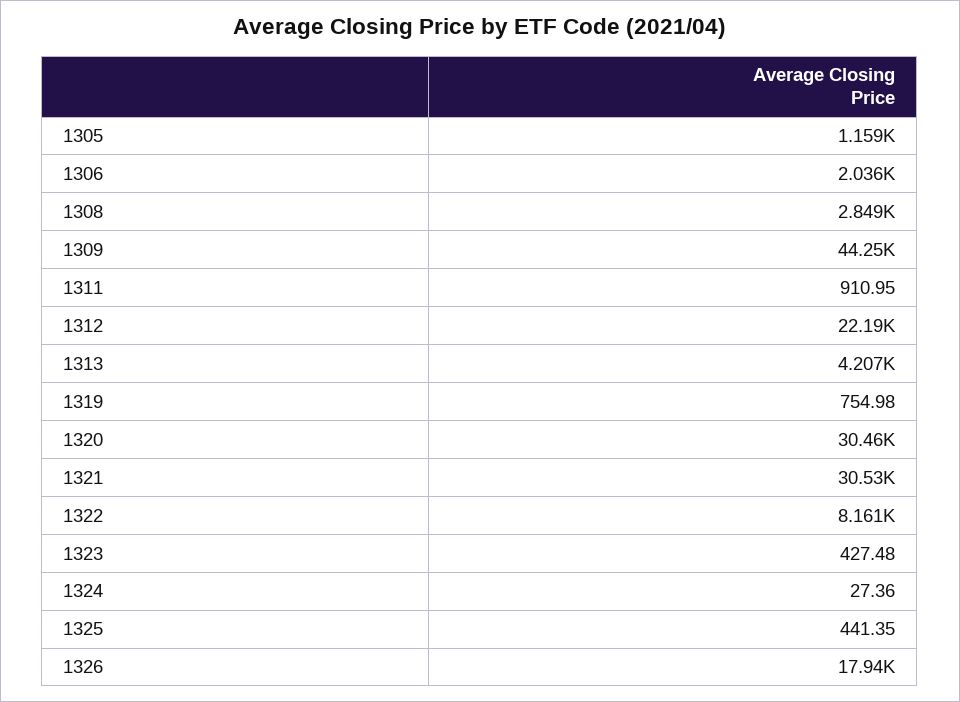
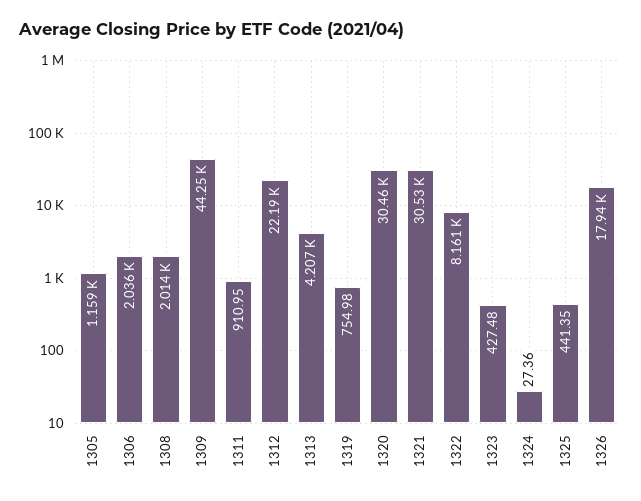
  {
    "1305": 1159,
    "1306": 2036,
-   "1308": 2849,
+   "1308": 2014,
    "1309": 44250,
    "1311": 910.95,
    "1312": 22190,
    "1313": 4207,
    "1319": 754.98,
    "1320": 30460,
    "1321": 30530,
    "1322": 8161,
    "1323": 427.48,
    "1324": 27.36,
    "1325": 441.35,
    "1326": 17940
  }

